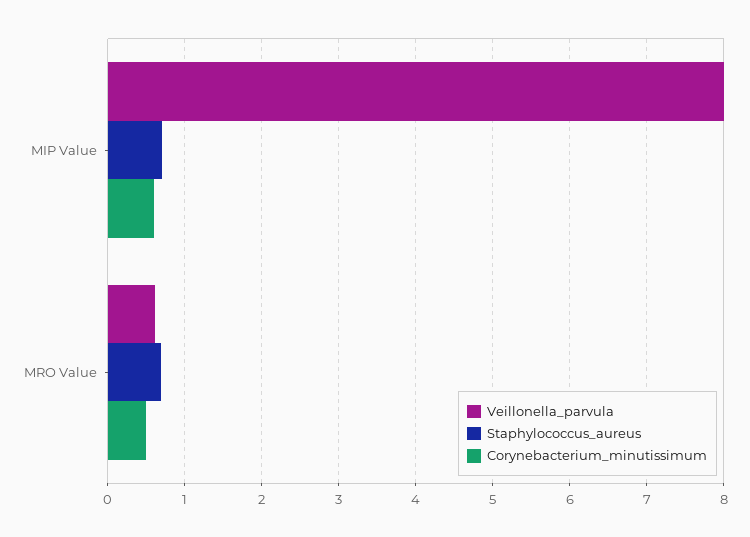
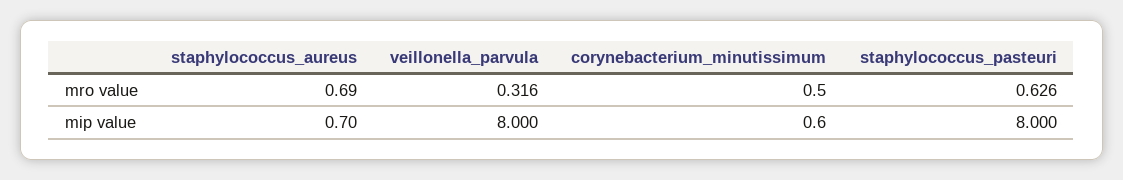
  {
    "Veillonella_parvula": {
      "MIP Value": 8,
-     "MRO Value": 0.6
+     "MRO Value": 0.316
    },
    "Staphylococcus_aureus": {
      "MIP Value": 0.7,
      "MRO Value": 0.69
    },
    "Corynebacterium_minutissimum": {
      "MIP Value": 0.6,
      "MRO Value": 0.5
-   }
+   },
+   "staphylococcus_pasteuri": {
+     "MRO Value": 0.626,
+     "MIP Value": 8
+   }
  }

